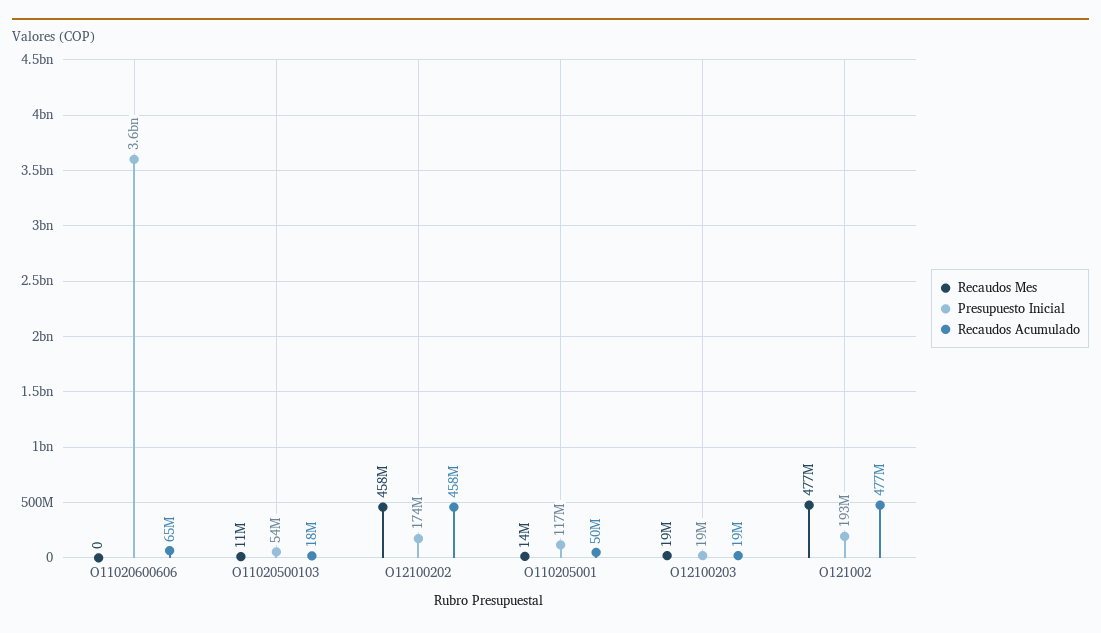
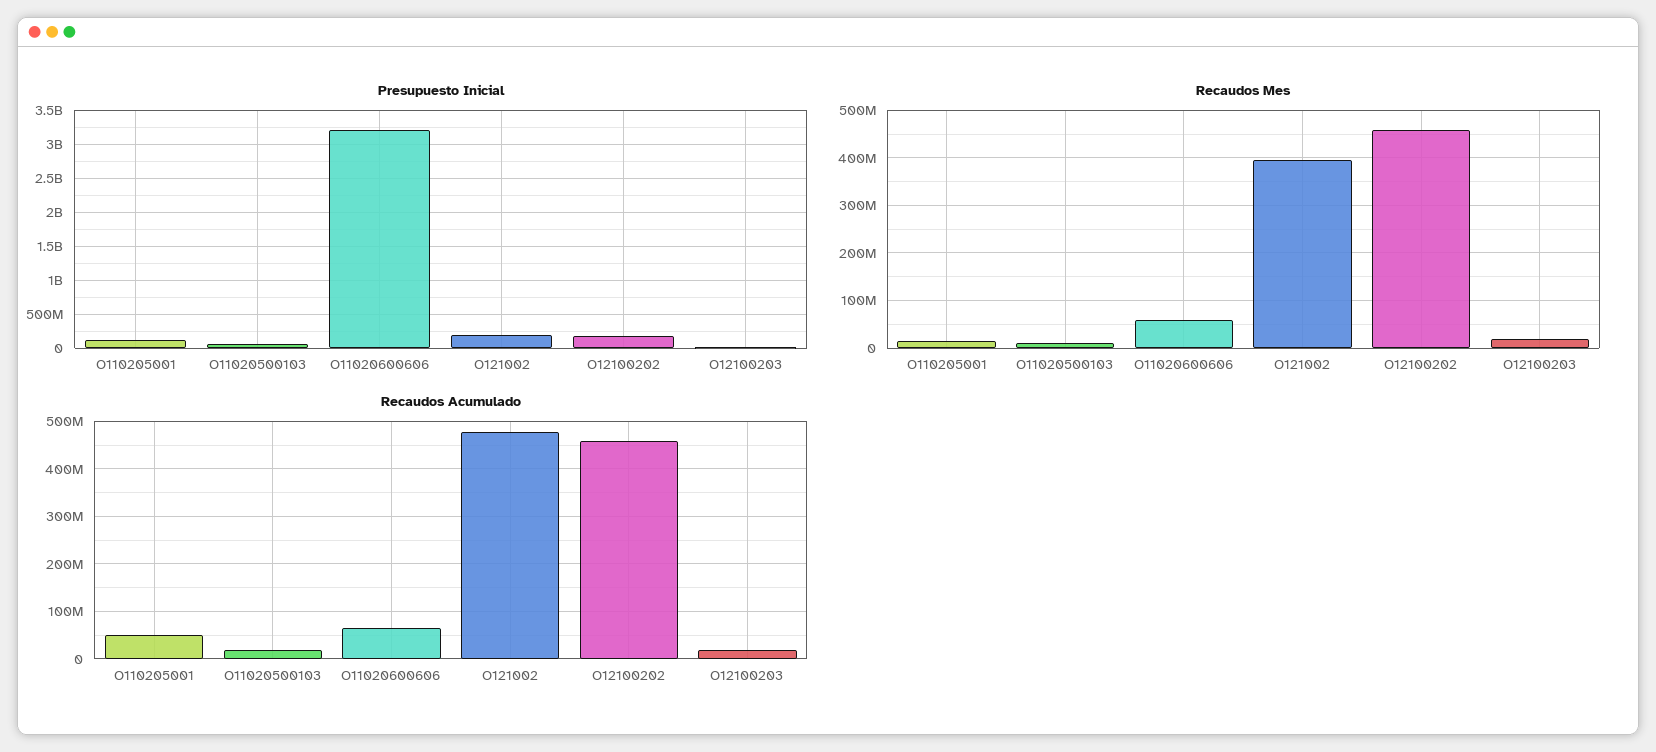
  {
    "Recaudos Mes": {
-     "O11020600606": 0,
+     "O11020600606": 60000000,
      "O11020500103": 11000000,
      "O12100202": 458000000,
      "O110205001": 14000000,
      "O12100203": 19000000,
-     "O121002": 477000000
+     "O121002": 400000000
    },
    "Presupuesto Inicial": {
-     "O11020600606": 3600000000,
+     "O11020600606": 3200000000,
      "O11020500103": 54000000,
      "O12100202": 174000000,
      "O110205001": 117000000,
      "O12100203": 19000000,
      "O121002": 193000000
    },
    "Recaudos Acumulado": {
      "O11020600606": 65000000,
      "O11020500103": 18000000,
      "O12100202": 458000000,
      "O110205001": 50000000,
      "O12100203": 19000000,
      "O121002": 477000000
    }
  }

